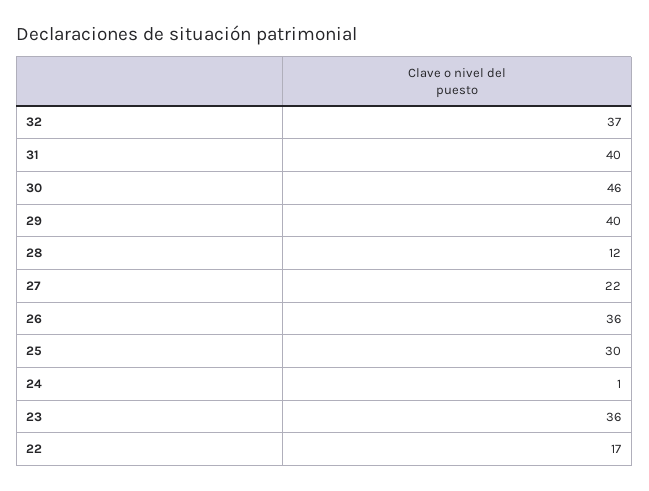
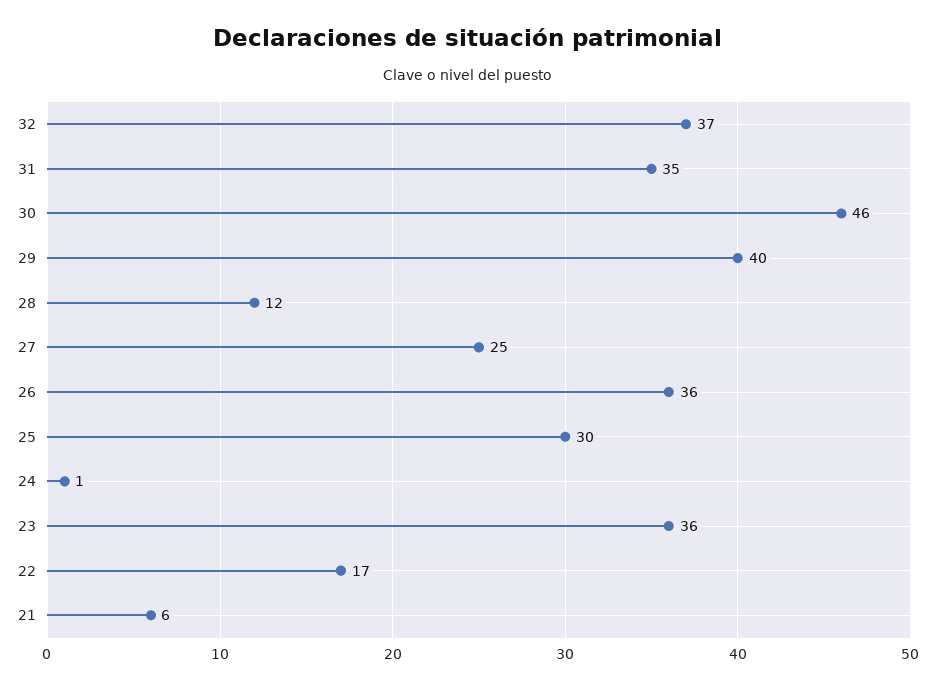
  {
    "32": 37,
-   "31": 40,
+   "31": 35,
    "30": 46,
    "29": 40,
    "28": 12,
-   "27": 22,
+   "27": 25,
    "26": 36,
    "25": 30,
    "24": 1,
    "23": 36,
-   "22": 17
+   "22": 17,
+   "21": 6
  }

